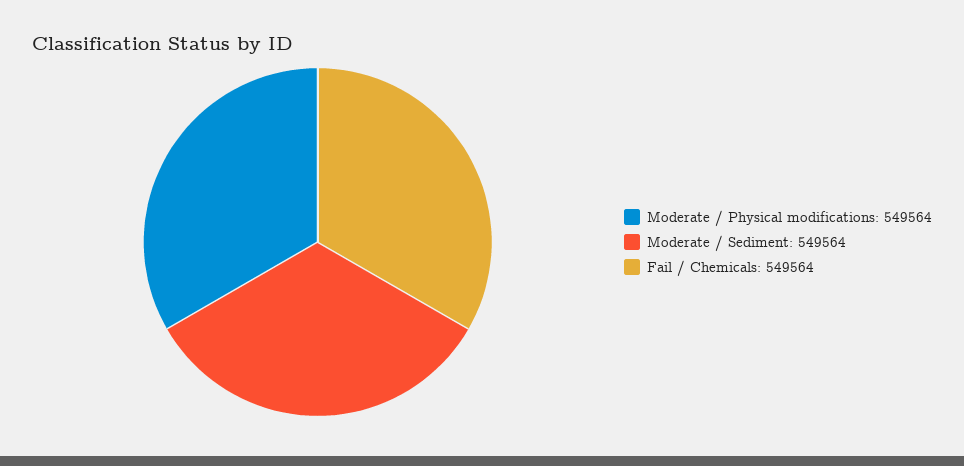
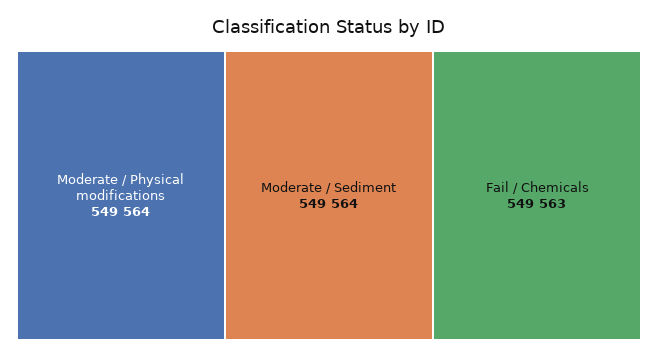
  {
    "Moderate / Physical modifications": 549564,
    "Moderate / Sediment": 549564,
-   "Fail / Chemicals": 549564
+   "Fail / Chemicals": 549563
  }

